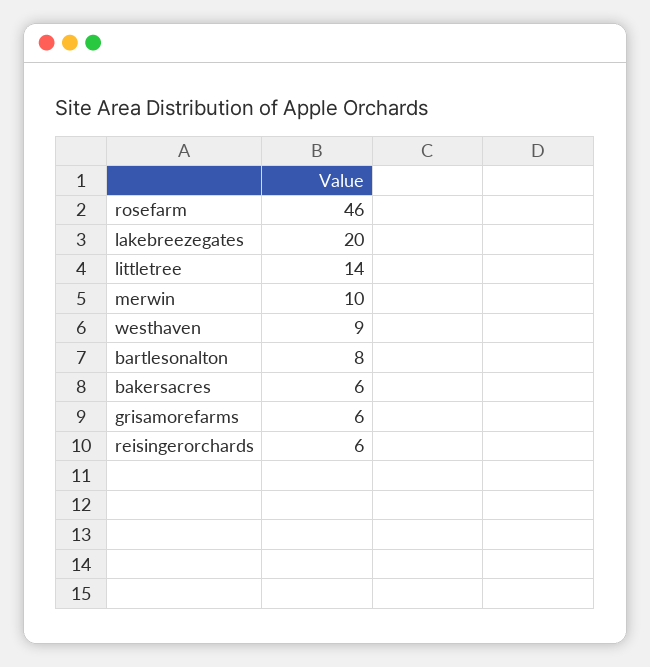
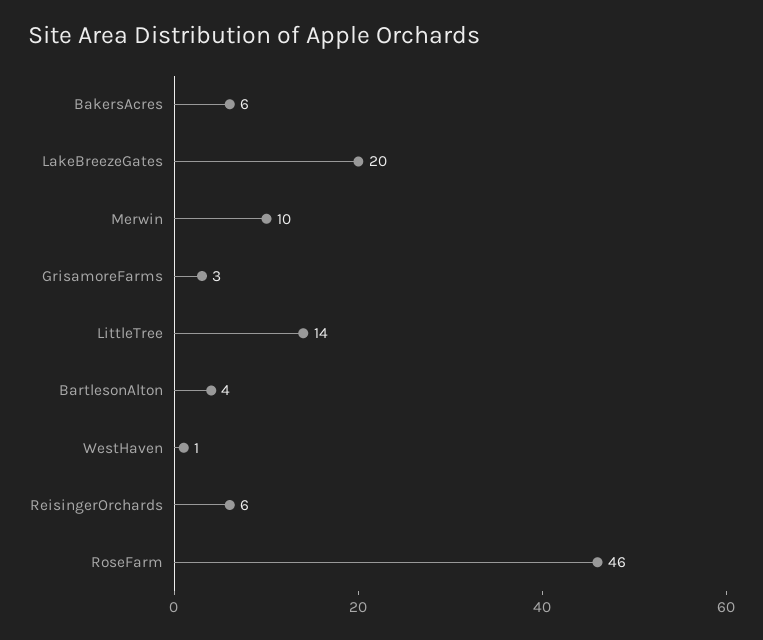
  {
    "rosefarm": 46,
    "lakebreezegates": 20,
    "littletree": 14,
    "merwin": 10,
-   "westhaven": 9,
+   "westhaven": 1,
-   "bartlesonalton": 8,
+   "bartlesonalton": 4,
    "bakersacres": 6,
-   "grisamorefarms": 6,
+   "grisamorefarms": 3,
    "reisingerorchards": 6
  }

